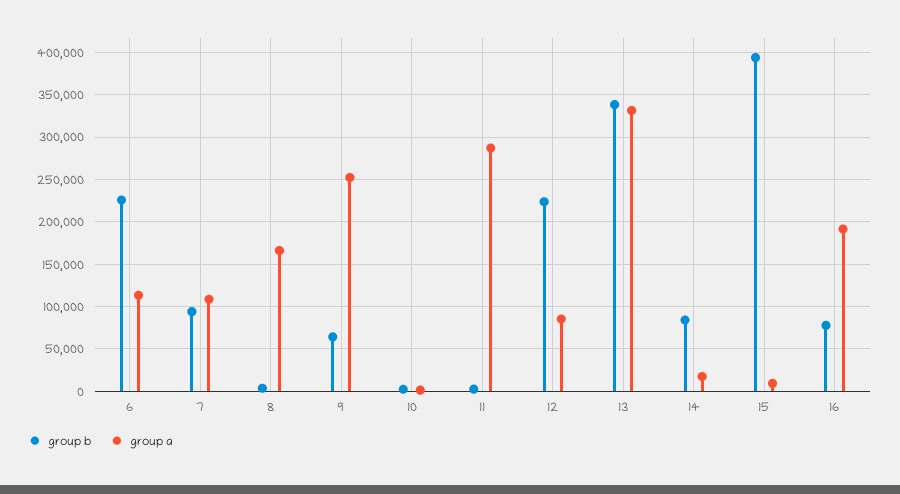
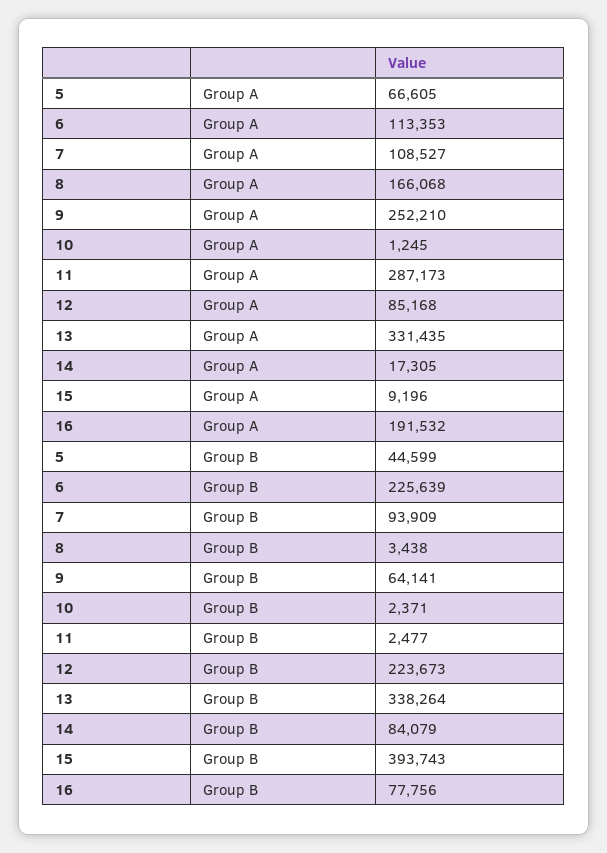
  {
    "group b": {
      "6": 225639,
      "7": 93909,
      "8": 3438,
      "9": 64141,
      "10": 2371,
      "11": 2477,
      "12": 223673,
      "13": 338264,
      "14": 84079,
      "15": 393743,
-     "16": 77756
+     "16": 77756,
+     "5": 44599
    },
    "group a": {
      "6": 113353,
      "7": 108527,
      "8": 166068,
      "9": 252210,
      "10": 1245,
      "11": 287173,
      "12": 85168,
      "13": 331435,
      "14": 17305,
      "15": 9196,
-     "16": 191532
+     "16": 191532,
+     "5": 66605
    }
  }

